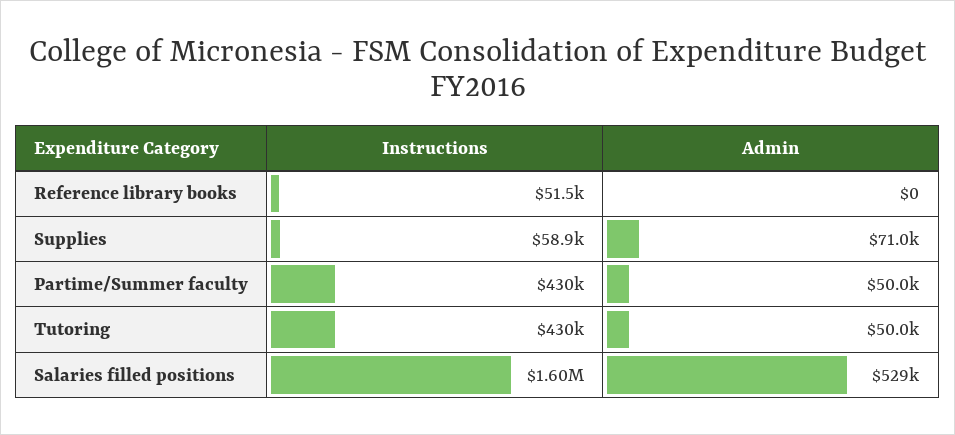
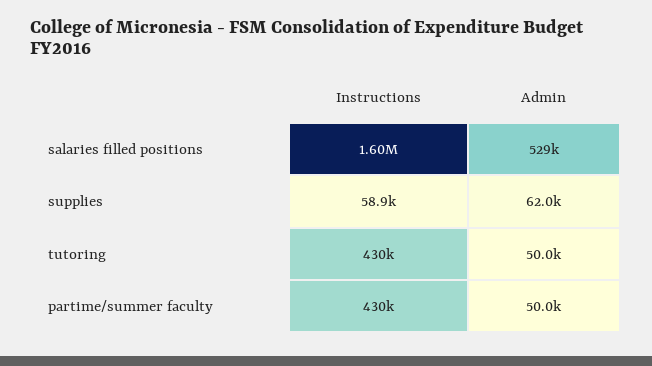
  {
    "Instructions": {
-     "Reference library books": 51500,
      "Supplies": 58900,
      "Partime/Summer faculty": 430000,
      "Tutoring": 430000,
      "Salaries filled positions": 1600000
    },
    "Admin": {
-     "Reference library books": 0,
-     "Supplies": 71000,
+     "Supplies": 62000,
      "Partime/Summer faculty": 50000,
      "Tutoring": 50000,
      "Salaries filled positions": 529000
    }
  }

